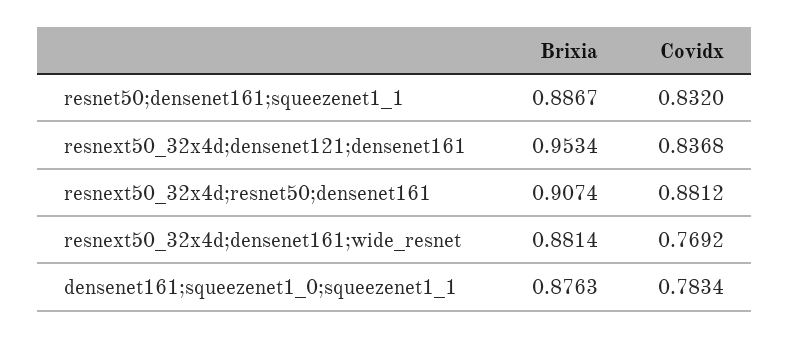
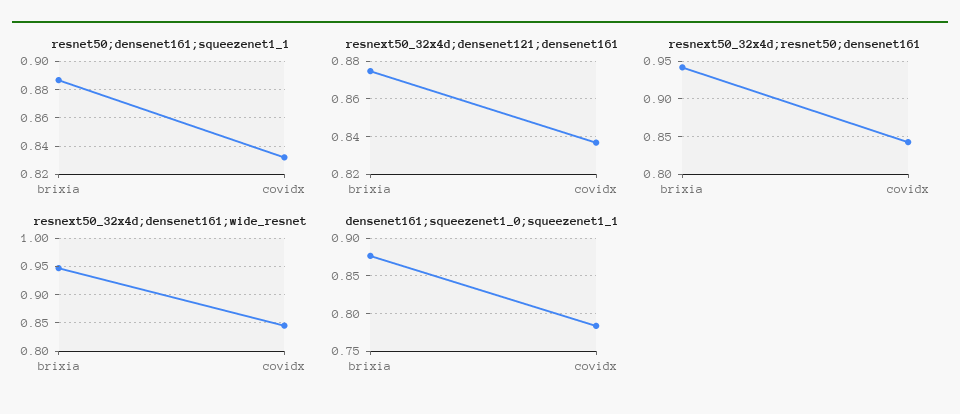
  {
    "resnet50;densenet161;squeezenet1_1": {
      "Brixia": 0.8867,
      "Covidx": 0.832
    },
    "resnext50_32x4d;densenet121;densenet161": {
-     "Brixia": 0.9534,
+     "Brixia": 0.875,
      "Covidx": 0.8368
    },
    "resnext50_32x4d;resnet50;densenet161": {
-     "Brixia": 0.9074,
+     "Brixia": 0.94,
-     "Covidx": 0.8812
+     "Covidx": 0.84
    },
    "resnext50_32x4d;densenet161;wide_resnet": {
-     "Brixia": 0.8814,
+     "Brixia": 0.95,
-     "Covidx": 0.7692
+     "Covidx": 0.85
    },
    "densenet161;squeezenet1_0;squeezenet1_1": {
      "Brixia": 0.8763,
      "Covidx": 0.7834
    }
  }

